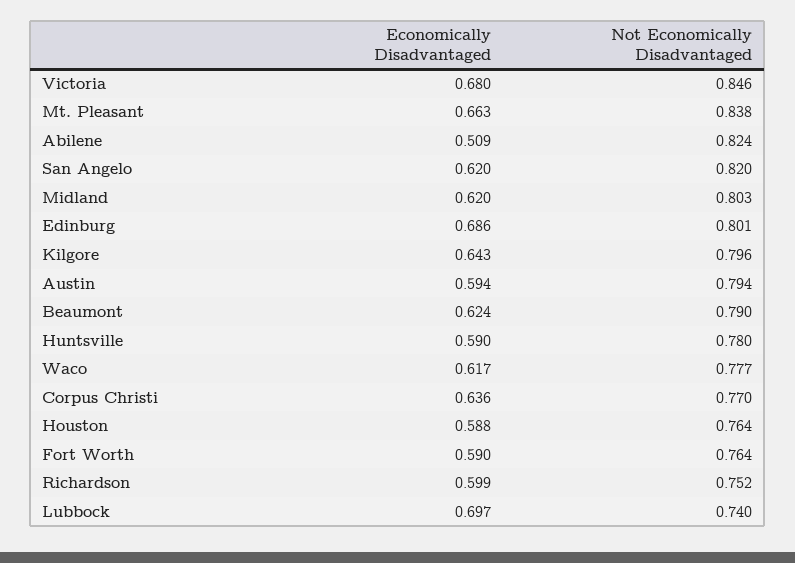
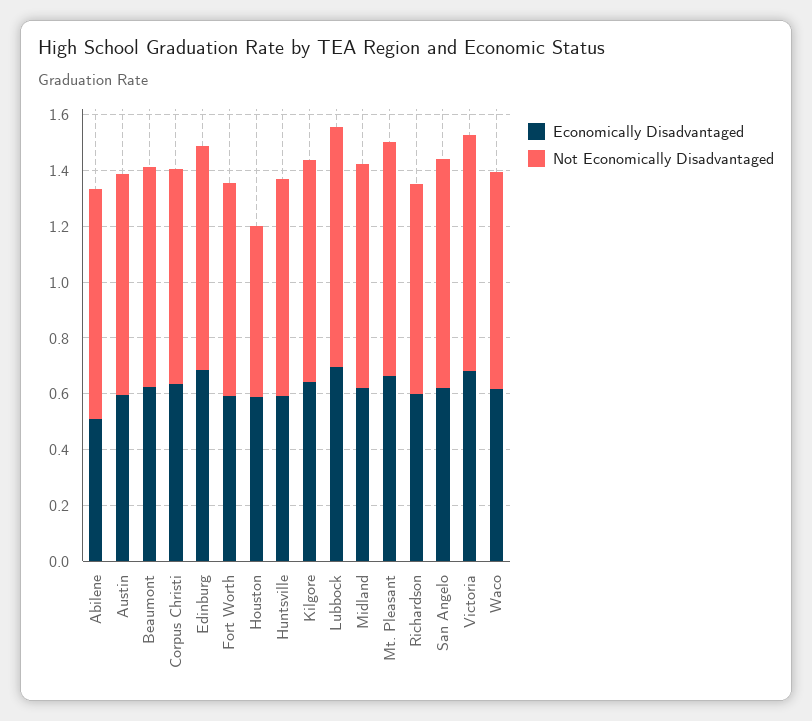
  {
    "Economically Disadvantaged": {
      "Victoria": 0.68,
      "Mt. Pleasant": 0.663,
      "Abilene": 0.509,
      "San Angelo": 0.62,
      "Midland": 0.62,
      "Edinburg": 0.686,
      "Kilgore": 0.643,
      "Austin": 0.594,
      "Beaumont": 0.624,
      "Huntsville": 0.59,
      "Waco": 0.617,
      "Corpus Christi": 0.636,
      "Houston": 0.588,
      "Fort Worth": 0.59,
      "Richardson": 0.599,
      "Lubbock": 0.697
    },
    "Not Economically Disadvantaged": {
      "Victoria": 0.846,
      "Mt. Pleasant": 0.838,
      "Abilene": 0.824,
      "San Angelo": 0.82,
      "Midland": 0.803,
      "Edinburg": 0.801,
      "Kilgore": 0.796,
      "Austin": 0.794,
      "Beaumont": 0.79,
      "Huntsville": 0.78,
      "Waco": 0.777,
      "Corpus Christi": 0.77,
-     "Houston": 0.764,
+     "Houston": 0.6,
      "Fort Worth": 0.764,
      "Richardson": 0.752,
-     "Lubbock": 0.74
+     "Lubbock": 0.85
    }
  }

